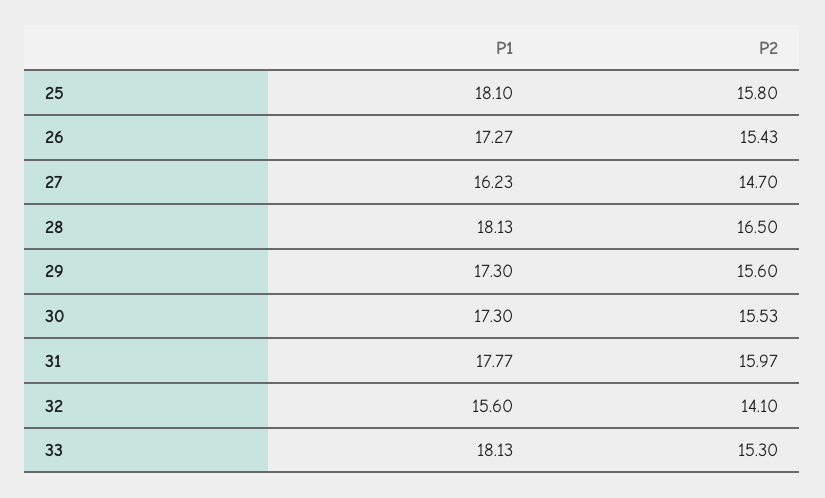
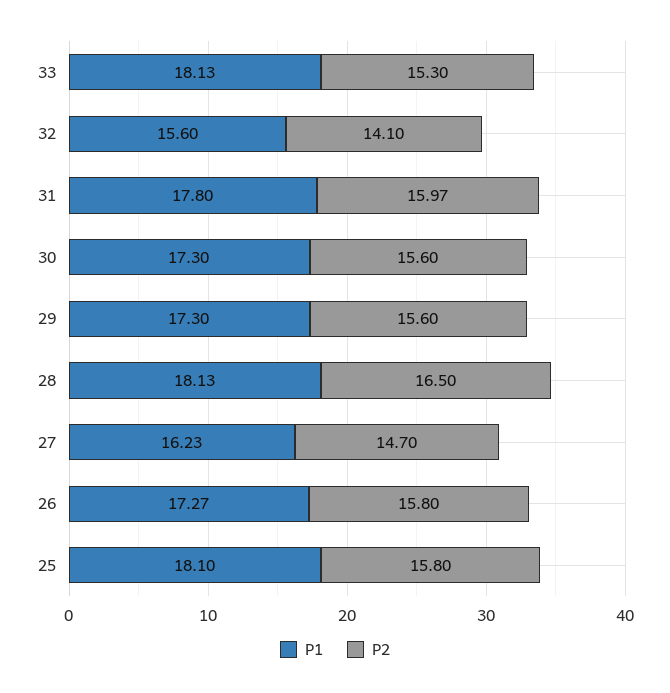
  {
    "P1": {
      "25": 18.1,
      "26": 17.27,
      "27": 16.23,
      "28": 18.13,
      "29": 17.3,
      "30": 17.3,
-     "31": 17.77,
+     "31": 17.8,
      "32": 15.6,
      "33": 18.13
    },
    "P2": {
      "25": 15.8,
-     "26": 15.43,
+     "26": 15.8,
      "27": 14.7,
      "28": 16.5,
      "29": 15.6,
-     "30": 15.53,
+     "30": 15.6,
      "31": 15.97,
      "32": 14.1,
      "33": 15.3
    }
  }

